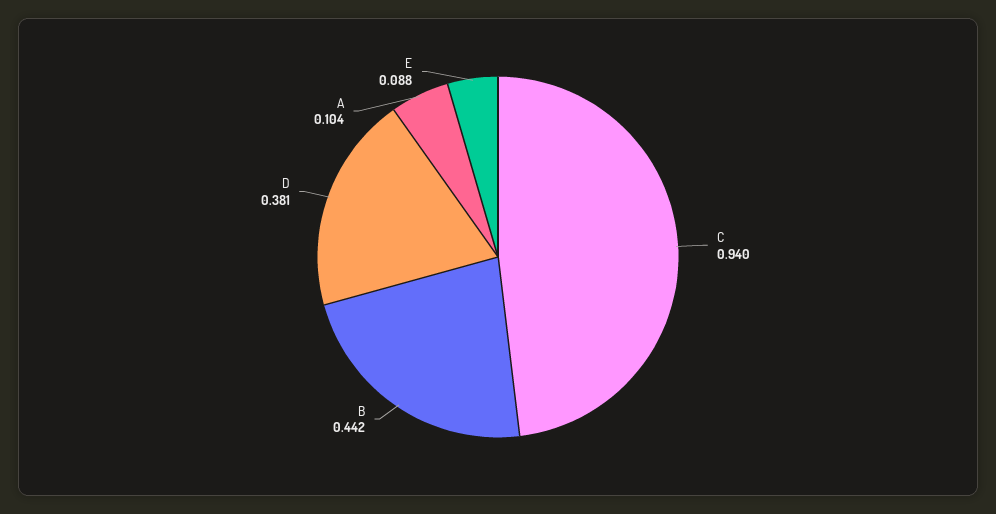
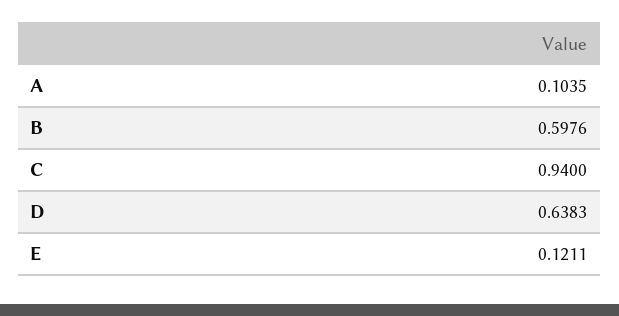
  {
    "C": 0.94,
-   "B": 0.442,
+   "B": 0.5976,
-   "D": 0.381,
+   "D": 0.6383,
    "A": 0.1035,
-   "E": 0.088
+   "E": 0.1211
  }

